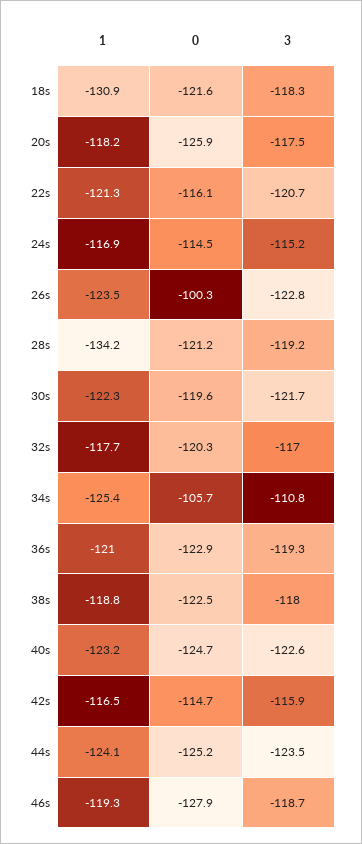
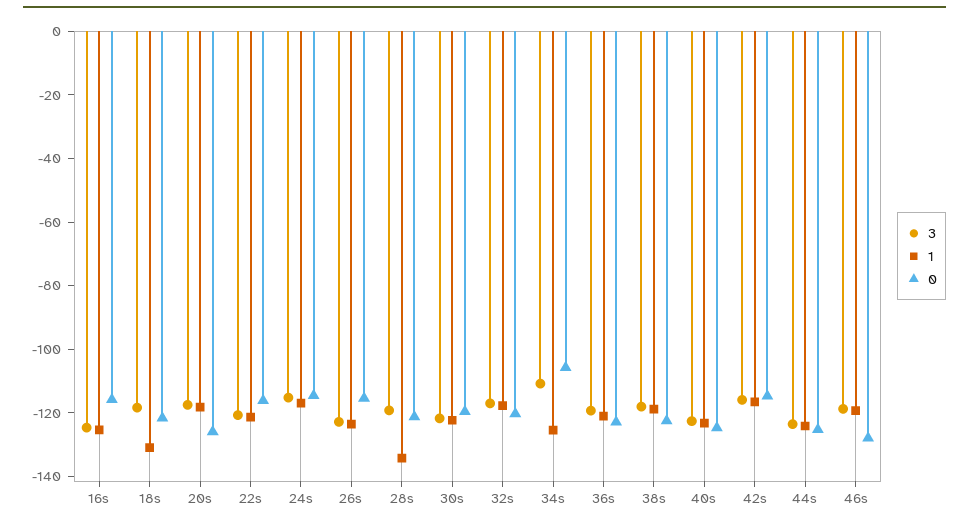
  {
    "1": {
      "18s": -130.9,
      "20s": -118.2,
      "22s": -121.3,
      "24s": -116.9,
      "26s": -123.5,
      "28s": -134.2,
      "30s": -122.3,
      "32s": -117.7,
      "34s": -125.4,
      "36s": -121,
      "38s": -118.8,
      "40s": -123.2,
      "42s": -116.5,
      "44s": -124.1,
-     "46s": -119.3
+     "46s": -119.3,
+     "16s": -125
    },
    "0": {
      "18s": -121.6,
      "20s": -125.9,
      "22s": -116.1,
      "24s": -114.5,
-     "26s": -100.3,
+     "26s": -115,
      "28s": -121.2,
      "30s": -119.6,
      "32s": -120.3,
      "34s": -105.7,
      "36s": -122.9,
      "38s": -122.5,
      "40s": -124.7,
      "42s": -114.7,
      "44s": -125.2,
-     "46s": -127.9
+     "46s": -127.9,
+     "16s": -115
    },
    "3": {
      "18s": -118.3,
      "20s": -117.5,
      "22s": -120.7,
      "24s": -115.2,
      "26s": -122.8,
      "28s": -119.2,
      "30s": -121.7,
      "32s": -117,
      "34s": -110.8,
      "36s": -119.3,
      "38s": -118,
      "40s": -122.6,
      "42s": -115.9,
      "44s": -123.5,
-     "46s": -118.7
+     "46s": -118.7,
+     "16s": -125
    }
  }

